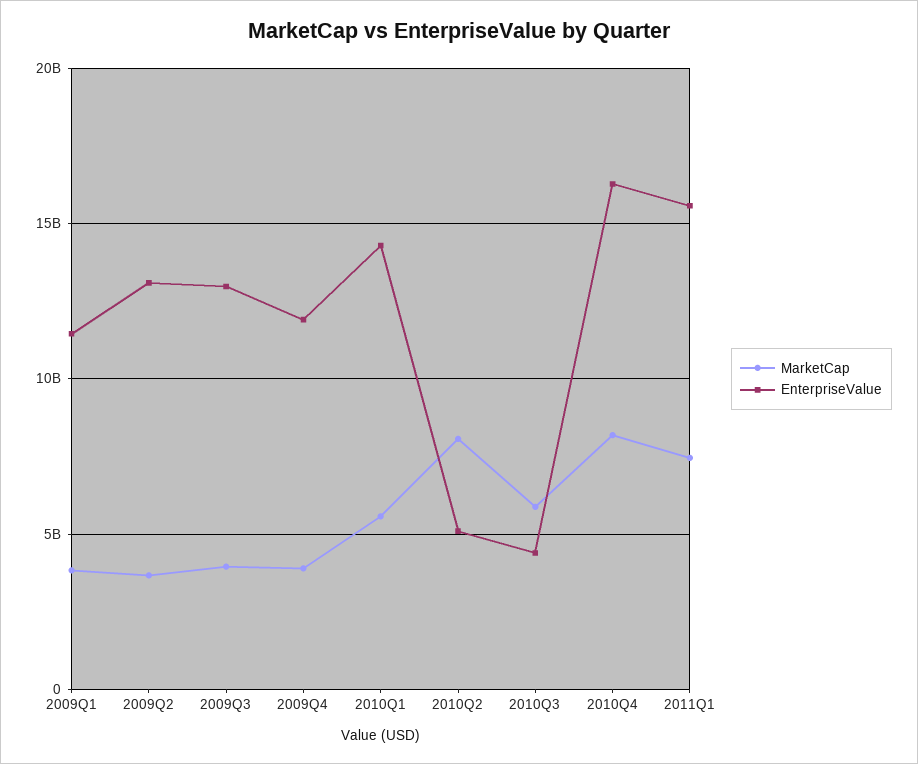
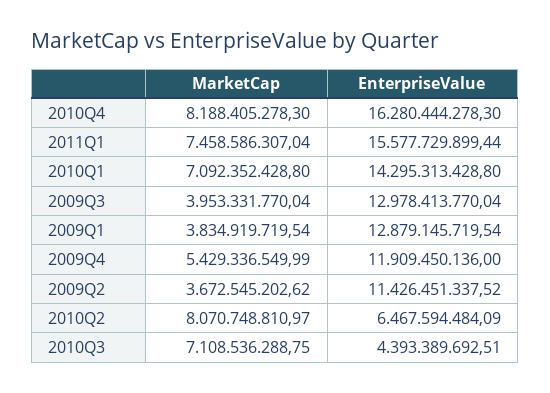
  {
    "MarketCap": {
      "2009Q1": 3834919719.54,
      "2009Q2": 3672545202.62,
      "2009Q3": 3953331770.04,
-     "2009Q4": 4000000000,
+     "2009Q4": 5429336549.99,
-     "2010Q1": 5500000000,
+     "2010Q1": 7092352428.8,
      "2010Q2": 8070748810.97,
-     "2010Q3": 6000000000,
+     "2010Q3": 7108536288.75,
      "2010Q4": 8188405278.3,
      "2011Q1": 7458586307.04
    },
    "EnterpriseValue": {
-     "2009Q1": 11500000000,
+     "2009Q1": 12879145719.54,
-     "2009Q2": 13000000000,
+     "2009Q2": 11426451337.52,
      "2009Q3": 12978413770.04,
      "2009Q4": 11909450136,
      "2010Q1": 14295313428.8,
-     "2010Q2": 5000000000,
+     "2010Q2": 6467594484.09,
      "2010Q3": 4393389692.51,
      "2010Q4": 16280444278.3,
      "2011Q1": 15577729899.44
    }
  }

